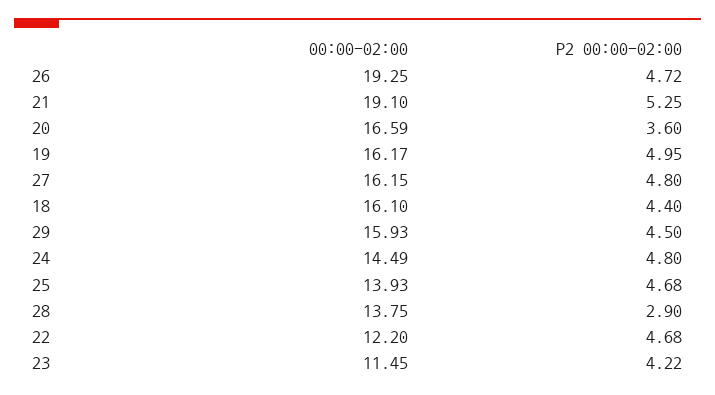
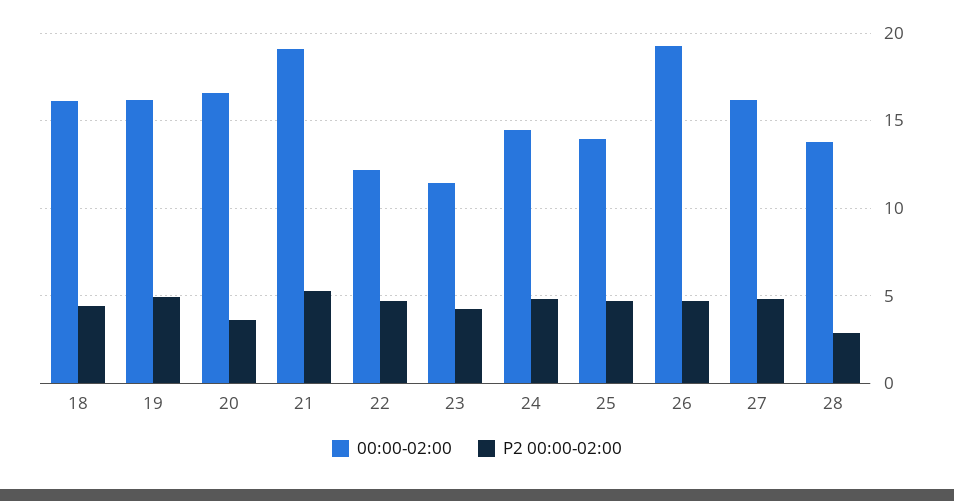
  {
    "00:00-02:00": {
      "26": 19.25,
      "21": 19.1,
      "20": 16.59,
      "19": 16.17,
      "27": 16.15,
      "18": 16.1,
-     "29": 15.93,
      "24": 14.49,
      "25": 13.93,
      "28": 13.75,
      "22": 12.2,
      "23": 11.45
    },
    "P2 00:00-02:00": {
      "26": 4.72,
      "21": 5.25,
      "20": 3.6,
      "19": 4.95,
      "27": 4.8,
      "18": 4.4,
-     "29": 4.5,
      "24": 4.8,
      "25": 4.68,
      "28": 2.9,
      "22": 4.68,
      "23": 4.22
    }
  }

